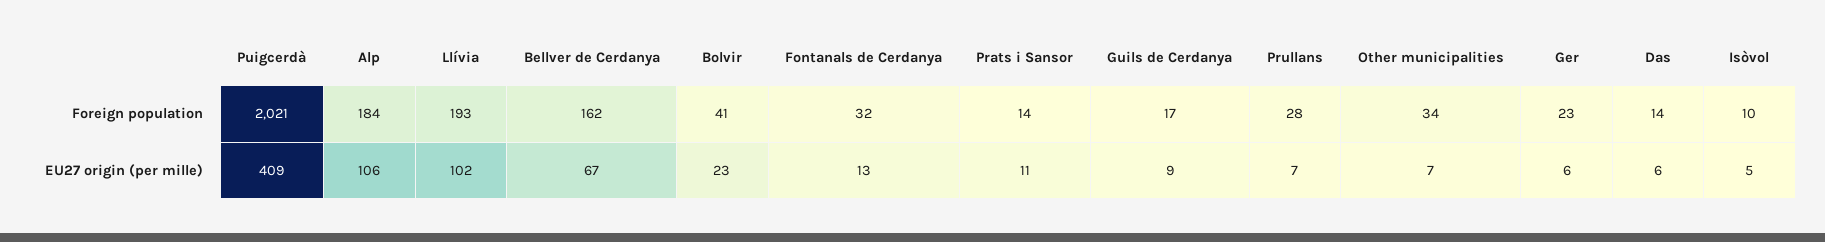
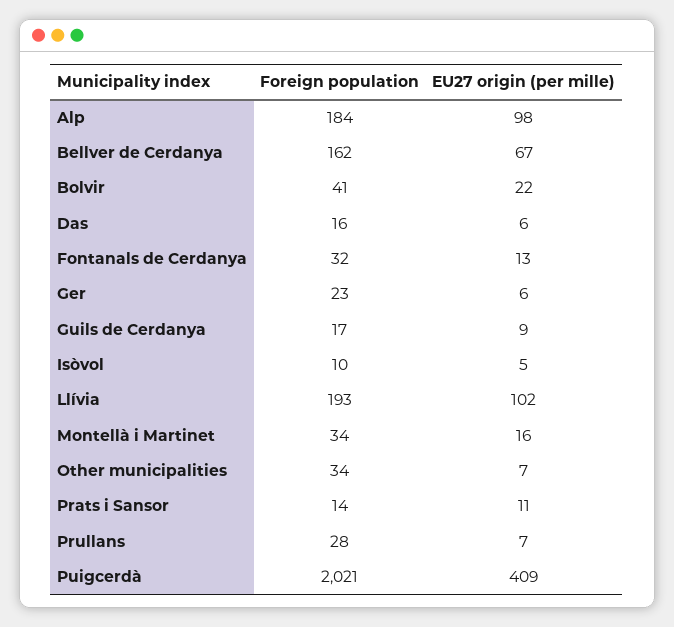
  {
    "Puigcerdà": {
      "Foreign population": 2021,
      "EU27 origin (per mille)": 409
    },
    "Alp": {
      "Foreign population": 184,
-     "EU27 origin (per mille)": 106
+     "EU27 origin (per mille)": 98
    },
    "Llívia": {
      "Foreign population": 193,
      "EU27 origin (per mille)": 102
    },
    "Bellver de Cerdanya": {
      "Foreign population": 162,
      "EU27 origin (per mille)": 67
    },
    "Bolvir": {
      "Foreign population": 41,
-     "EU27 origin (per mille)": 23
+     "EU27 origin (per mille)": 22
    },
    "Fontanals de Cerdanya": {
      "Foreign population": 32,
      "EU27 origin (per mille)": 13
    },
    "Prats i Sansor": {
      "Foreign population": 14,
      "EU27 origin (per mille)": 11
    },
    "Guils de Cerdanya": {
      "Foreign population": 17,
      "EU27 origin (per mille)": 9
    },
    "Prullans": {
      "Foreign population": 28,
      "EU27 origin (per mille)": 7
    },
    "Other municipalities": {
      "Foreign population": 34,
      "EU27 origin (per mille)": 7
    },
    "Ger": {
      "Foreign population": 23,
      "EU27 origin (per mille)": 6
    },
    "Das": {
-     "Foreign population": 14,
+     "Foreign population": 16,
      "EU27 origin (per mille)": 6
    },
    "Isòvol": {
      "Foreign population": 10,
      "EU27 origin (per mille)": 5
-   }
+   },
+   "Montellà i Martinet": {
+     "Foreign population": 34,
+     "EU27 origin (per mille)": 16
+   }
  }

